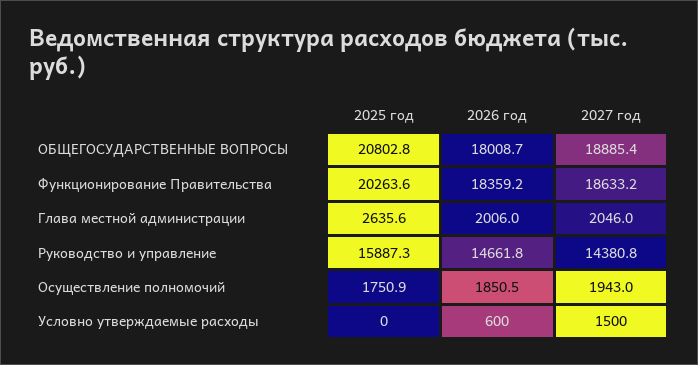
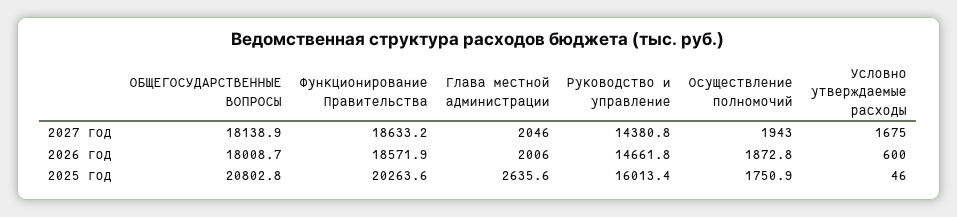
  {
    "2025 год": {
      "ОБЩЕГОСУДАРСТВЕННЫЕ ВОПРОСЫ": 20802.8,
      "Функционирование Правительства": 20263.6,
      "Глава местной администрации": 2635.6,
-     "Руководство и управление": 15887.3,
+     "Руководство и управление": 16013.4,
      "Осуществление полномочий": 1750.9,
-     "Условно утверждаемые расходы": 0
+     "Условно утверждаемые расходы": 46
    },
    "2026 год": {
      "ОБЩЕГОСУДАРСТВЕННЫЕ ВОПРОСЫ": 18008.7,
-     "Функционирование Правительства": 18359.2,
+     "Функционирование Правительства": 18571.9,
      "Глава местной администрации": 2006,
      "Руководство и управление": 14661.8,
-     "Осуществление полномочий": 1850.5,
+     "Осуществление полномочий": 1872.8,
      "Условно утверждаемые расходы": 600
    },
    "2027 год": {
-     "ОБЩЕГОСУДАРСТВЕННЫЕ ВОПРОСЫ": 18885.4,
+     "ОБЩЕГОСУДАРСТВЕННЫЕ ВОПРОСЫ": 18138.9,
      "Функционирование Правительства": 18633.2,
      "Глава местной администрации": 2046,
      "Руководство и управление": 14380.8,
      "Осуществление полномочий": 1943,
-     "Условно утверждаемые расходы": 1500
+     "Условно утверждаемые расходы": 1675
    }
  }

